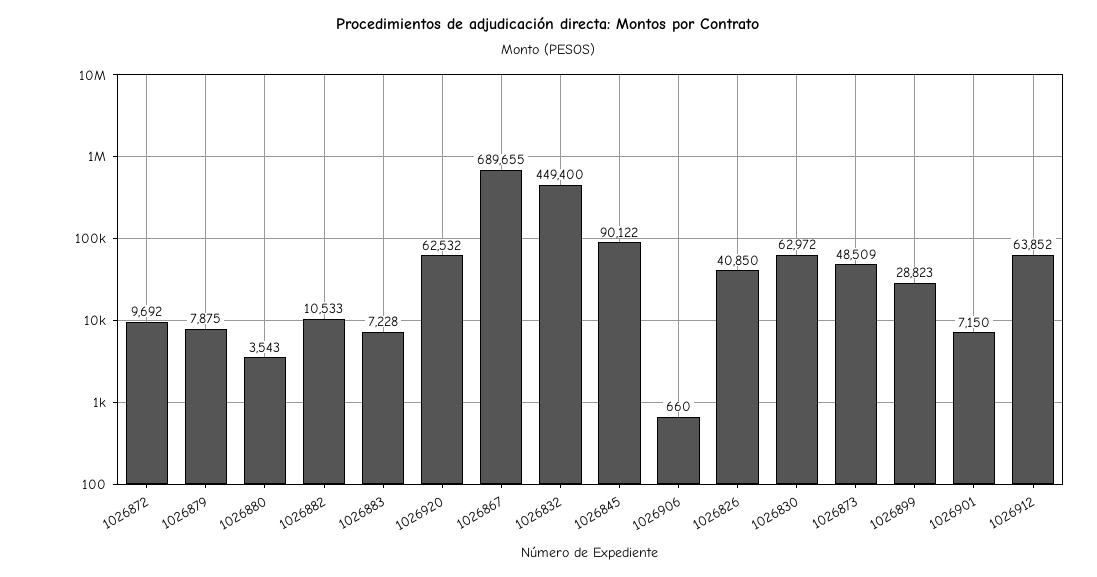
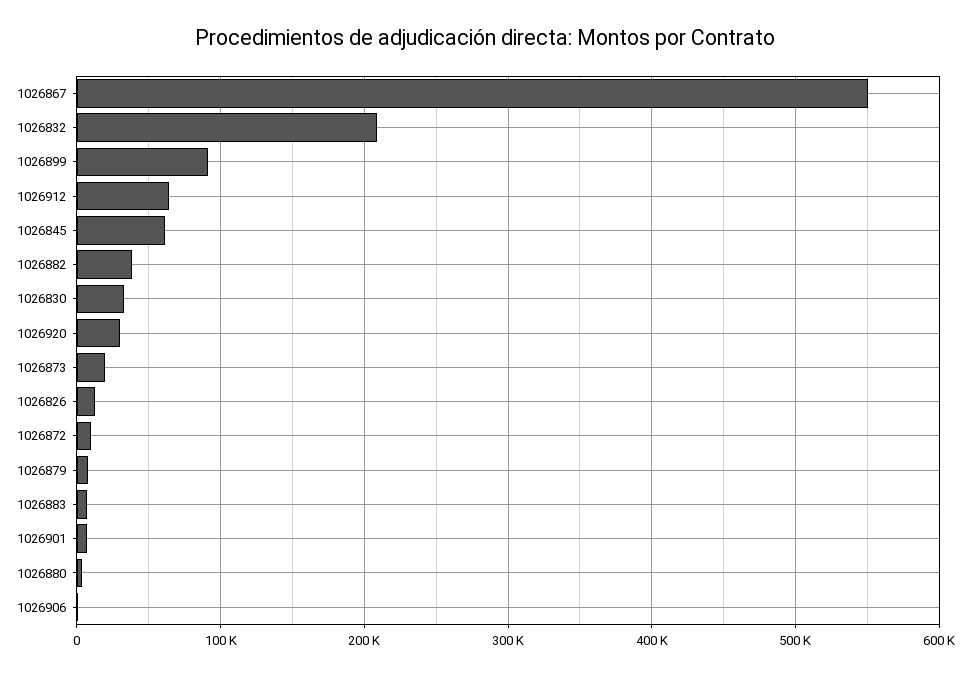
  {
    "1026872": 9692,
    "1026879": 7875,
    "1026880": 3543,
-   "1026882": 10533,
+   "1026882": 40000,
    "1026883": 7228,
-   "1026920": 62532,
+   "1026920": 30000,
-   "1026867": 689655,
+   "1026867": 550000,
-   "1026832": 449400,
+   "1026832": 210000,
-   "1026845": 90122,
+   "1026845": 60000,
    "1026906": 660,
-   "1026826": 40850,
+   "1026826": 10000,
-   "1026830": 62972,
+   "1026830": 30000,
-   "1026873": 48509,
+   "1026873": 20000,
-   "1026899": 28823,
+   "1026899": 90000,
    "1026901": 7150,
    "1026912": 63852
  }

